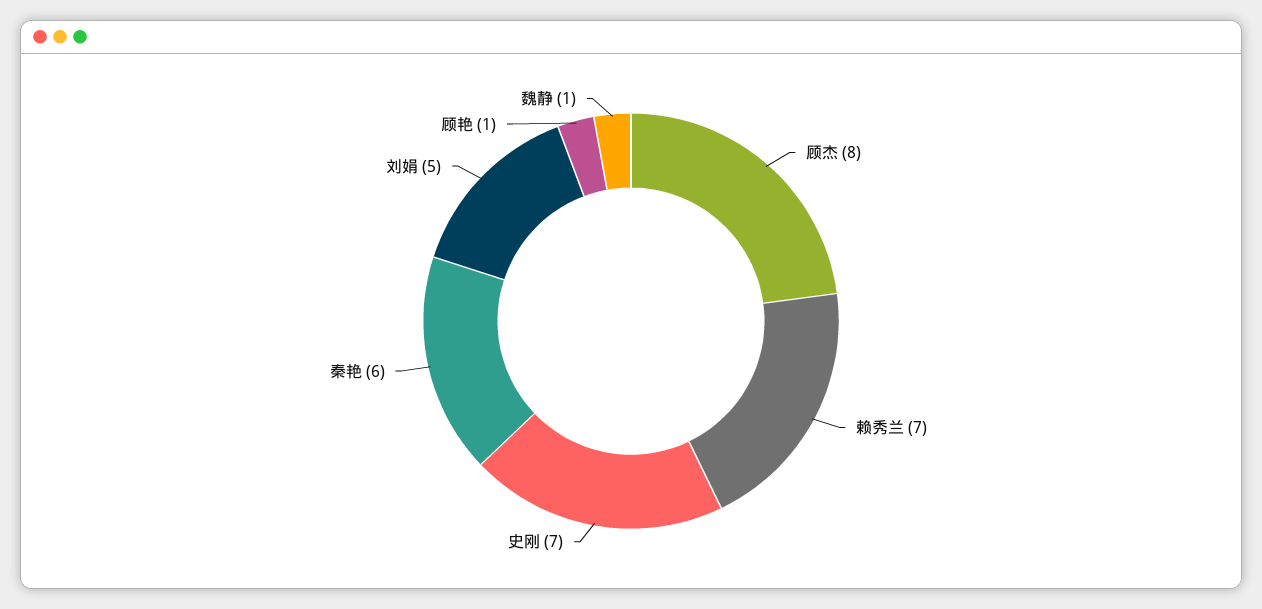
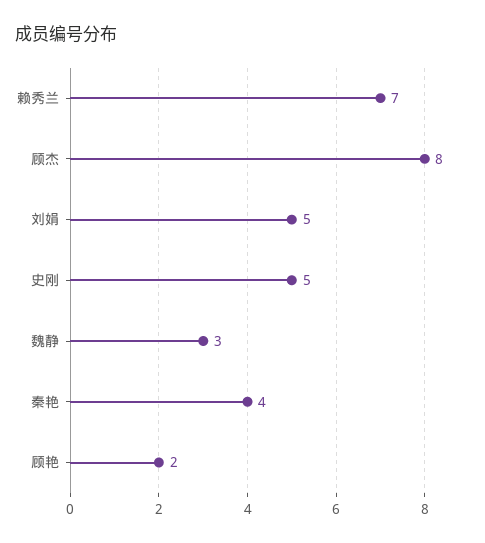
  {
    "顾杰": 8,
    "赖秀兰": 7,
-   "史刚": 7,
+   "史刚": 5,
-   "秦艳": 6,
+   "秦艳": 4,
    "刘娟": 5,
-   "顾艳": 1,
+   "顾艳": 2,
-   "魏静": 1
+   "魏静": 3
  }

